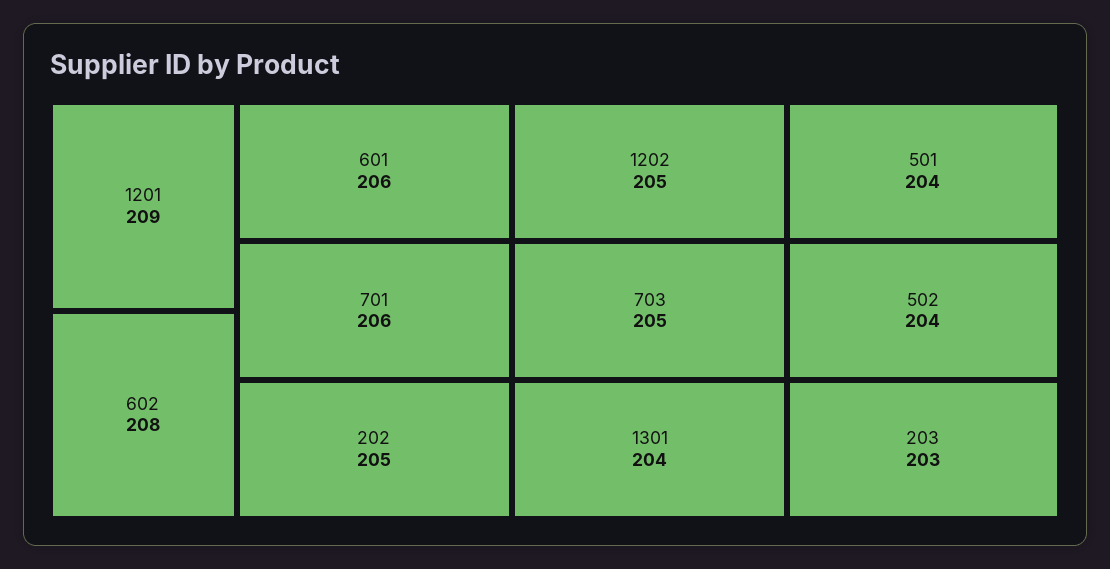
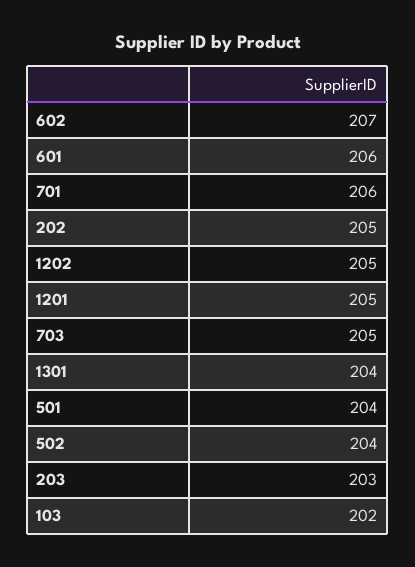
  {
-   "1201": 209,
+   "1201": 205,
-   "602": 208,
+   "602": 207,
    "601": 206,
    "701": 206,
    "202": 205,
    "1202": 205,
    "703": 205,
    "1301": 204,
    "501": 204,
    "502": 204,
-   "203": 203
+   "203": 203,
+   "103": 202
  }

